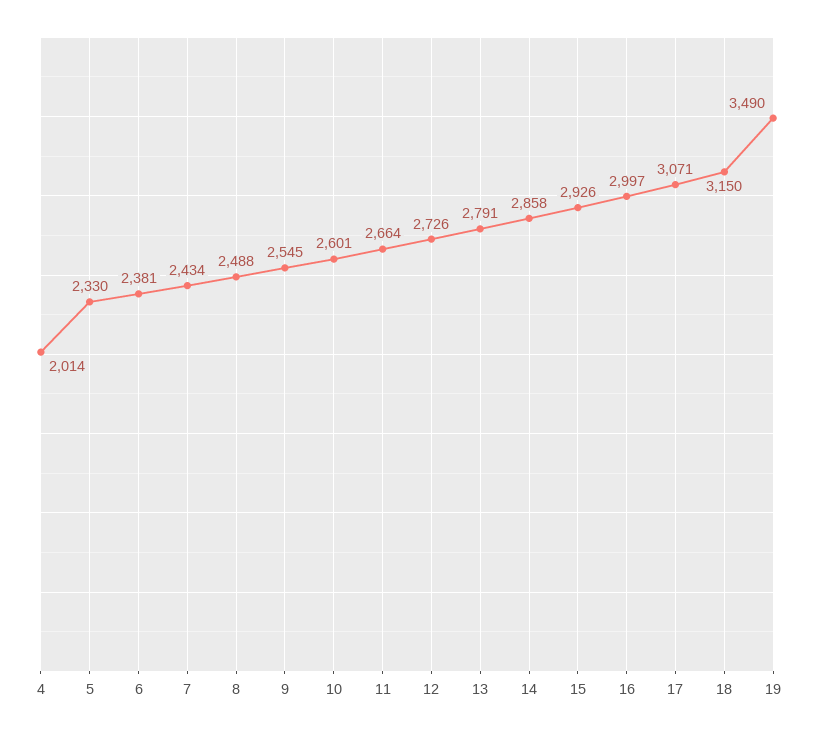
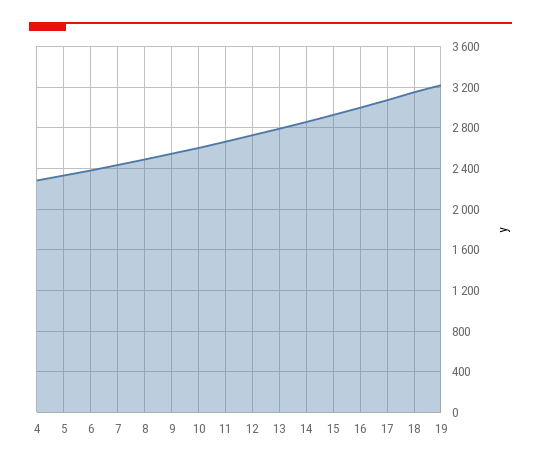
  {
-   "4": 2014,
+   "4": 2300,
    "5": 2330,
    "6": 2381,
    "7": 2434,
    "8": 2488,
    "9": 2545,
    "10": 2601,
    "11": 2664,
    "12": 2726,
    "13": 2791,
    "14": 2858,
    "15": 2926,
    "16": 2997,
    "17": 3071,
    "18": 3150,
-   "19": 3490
+   "19": 3200
  }

